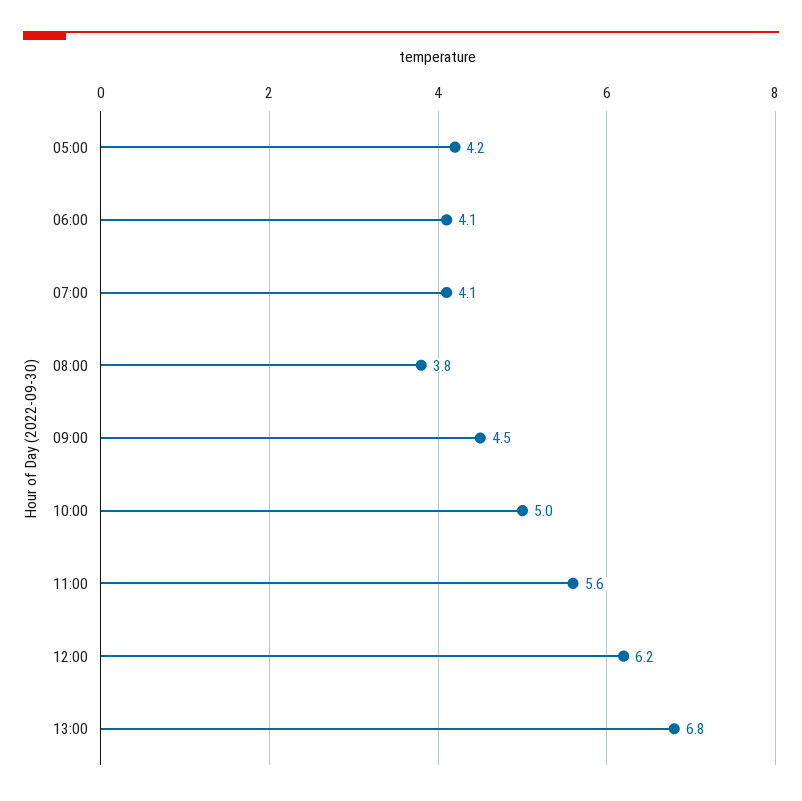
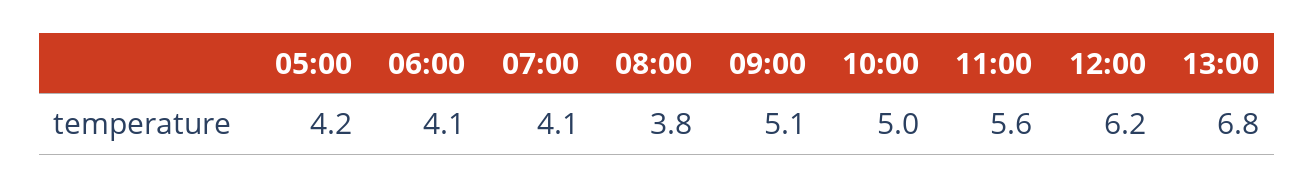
  {
    "05:00": 4.2,
    "06:00": 4.1,
    "07:00": 4.1,
    "08:00": 3.8,
-   "09:00": 4.5,
+   "09:00": 5.1,
    "10:00": 5,
    "11:00": 5.6,
    "12:00": 6.2,
    "13:00": 6.8
  }

